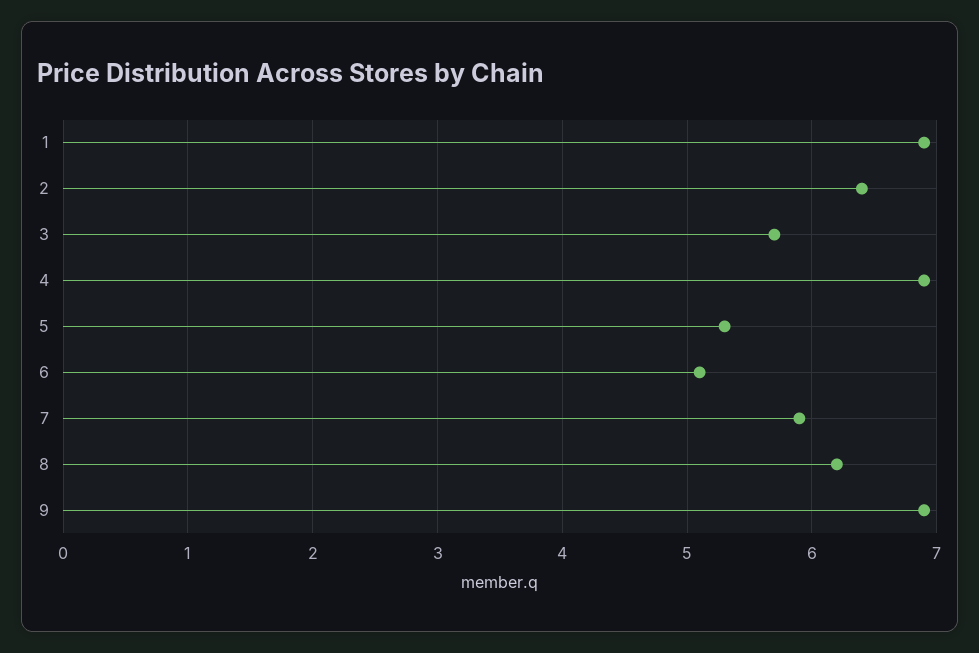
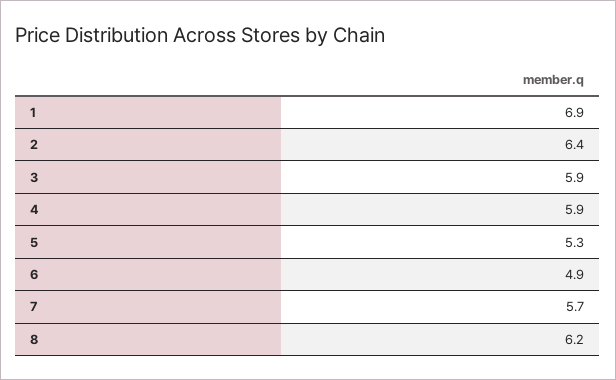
  {
    "1": 6.9,
    "2": 6.4,
-   "3": 5.7,
+   "3": 5.9,
-   "4": 6.9,
+   "4": 5.9,
    "5": 5.3,
-   "6": 5.1,
+   "6": 4.9,
-   "7": 5.9,
+   "7": 5.7,
-   "8": 6.2,
+   "8": 6.2
-   "9": 6.9
  }

